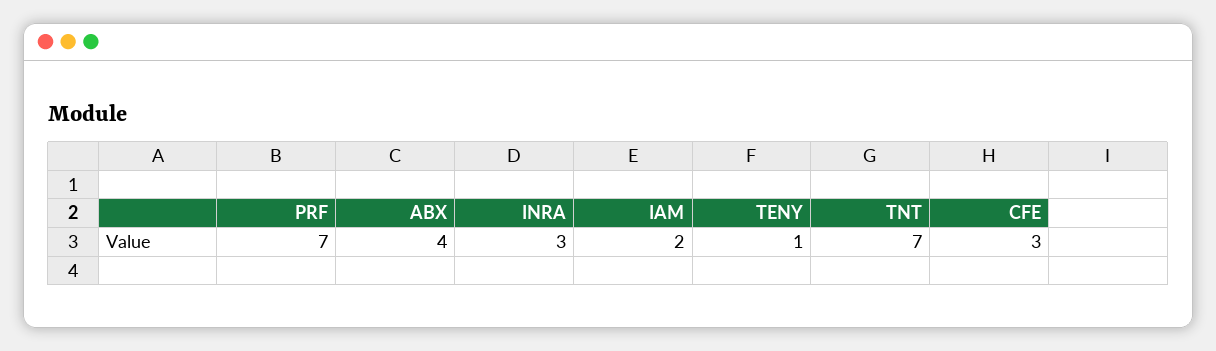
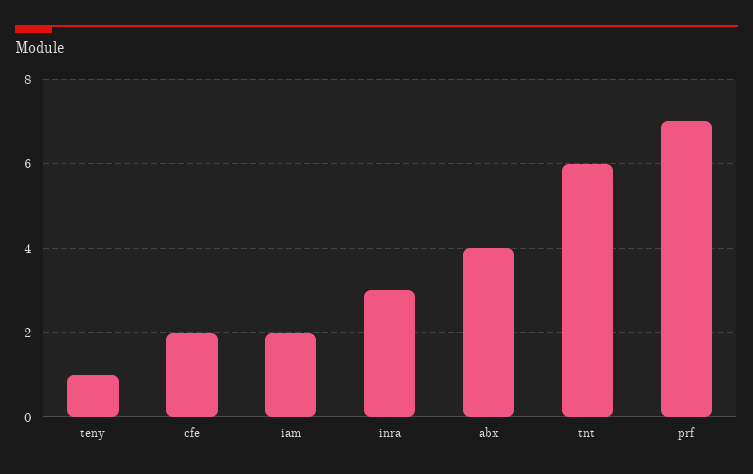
  {
    "PRF": 7,
    "ABX": 4,
    "INRA": 3,
    "IAM": 2,
    "TENY": 1,
-   "TNT": 7,
+   "TNT": 6,
-   "CFE": 3
+   "CFE": 2
  }

